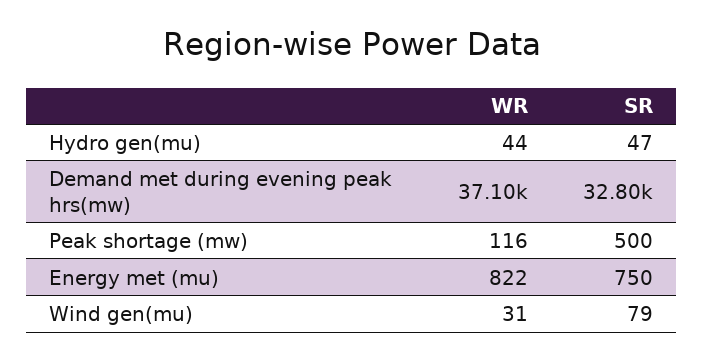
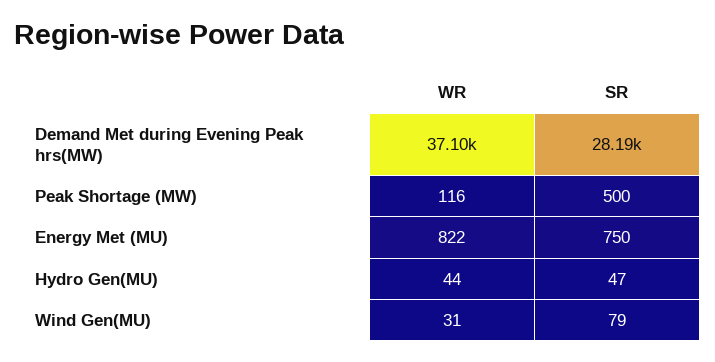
  {
    "WR": {
      "Hydro gen(mu)": 44,
      "Demand met during evening peak hrs(mw)": 37100,
      "Peak shortage (mw)": 116,
      "Energy met (mu)": 822,
      "Wind gen(mu)": 31
    },
    "SR": {
      "Hydro gen(mu)": 47,
-     "Demand met during evening peak hrs(mw)": 32800,
+     "Demand met during evening peak hrs(mw)": 28190,
      "Peak shortage (mw)": 500,
      "Energy met (mu)": 750,
      "Wind gen(mu)": 79
    }
  }

